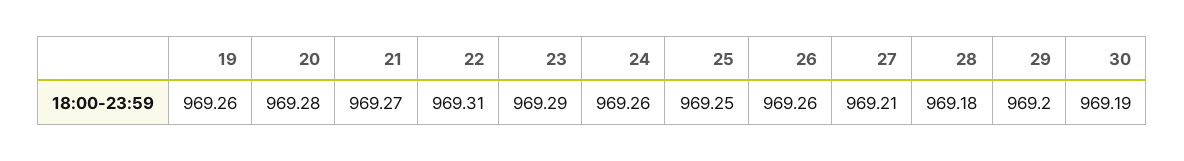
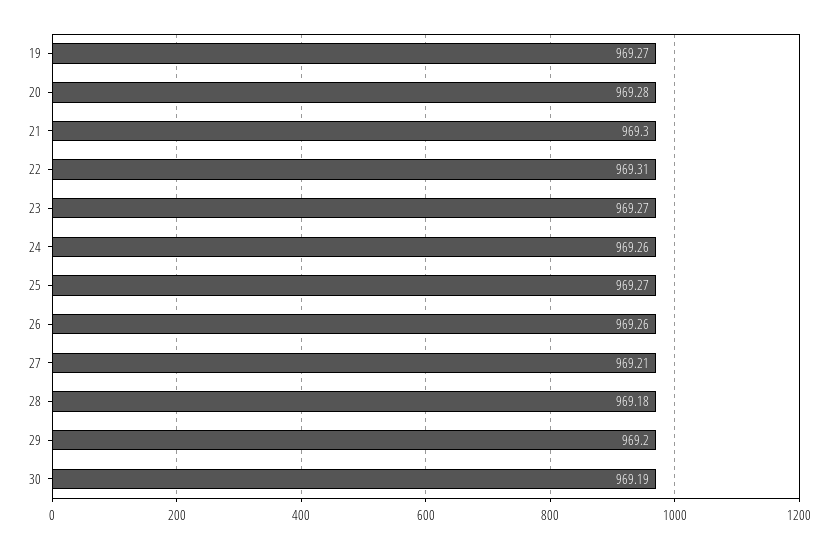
  {
-   "19": 969.26,
+   "19": 969.27,
    "20": 969.28,
-   "21": 969.27,
+   "21": 969.3,
    "22": 969.31,
-   "23": 969.29,
+   "23": 969.27,
    "24": 969.26,
-   "25": 969.25,
+   "25": 969.27,
    "26": 969.26,
    "27": 969.21,
    "28": 969.18,
    "29": 969.2,
    "30": 969.19
  }

